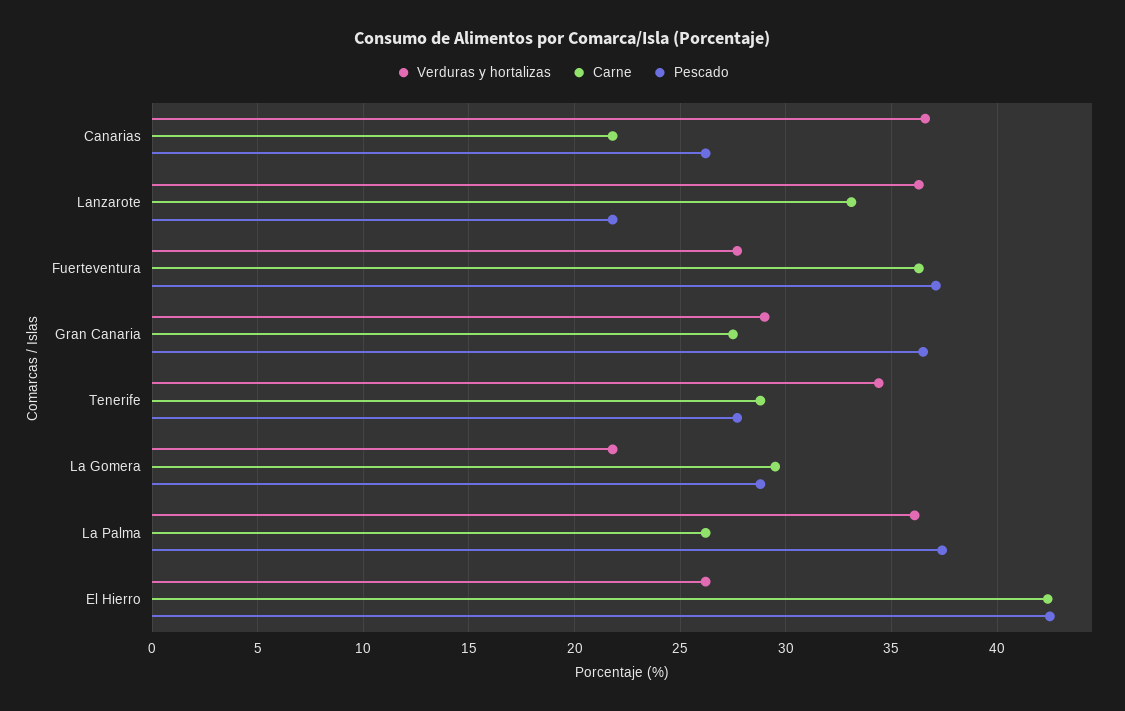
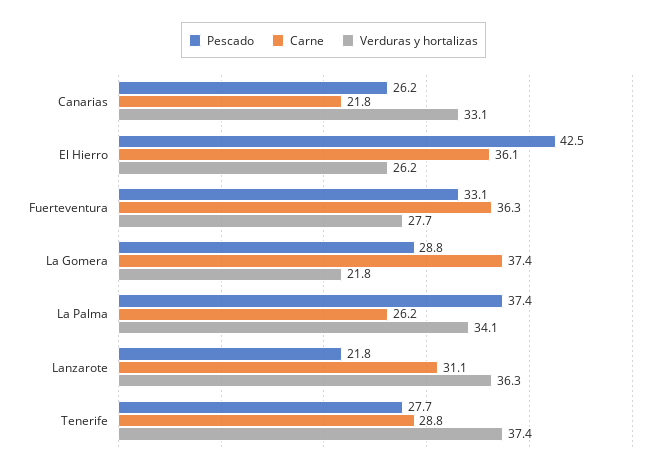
  {
    "Verduras y hortalizas": {
-     "Canarias": 36.5,
+     "Canarias": 33.1,
      "Lanzarote": 36.3,
      "Fuerteventura": 27.7,
-     "Gran Canaria": 29,
-     "Tenerife": 34.5,
+     "Tenerife": 37.4,
      "La Gomera": 21.8,
-     "La Palma": 36,
+     "La Palma": 34.1,
      "El Hierro": 26.2
    },
    "Carne": {
      "Canarias": 21.8,
-     "Lanzarote": 33,
+     "Lanzarote": 31.1,
      "Fuerteventura": 36.3,
-     "Gran Canaria": 27.5,
      "Tenerife": 28.8,
-     "La Gomera": 29.5,
+     "La Gomera": 37.4,
      "La Palma": 26.2,
-     "El Hierro": 42.5
+     "El Hierro": 36.1
    },
    "Pescado": {
      "Canarias": 26.2,
      "Lanzarote": 21.8,
-     "Fuerteventura": 37,
+     "Fuerteventura": 33.1,
-     "Gran Canaria": 36.5,
      "Tenerife": 27.7,
      "La Gomera": 28.8,
      "La Palma": 37.4,
      "El Hierro": 42.5
    }
  }

